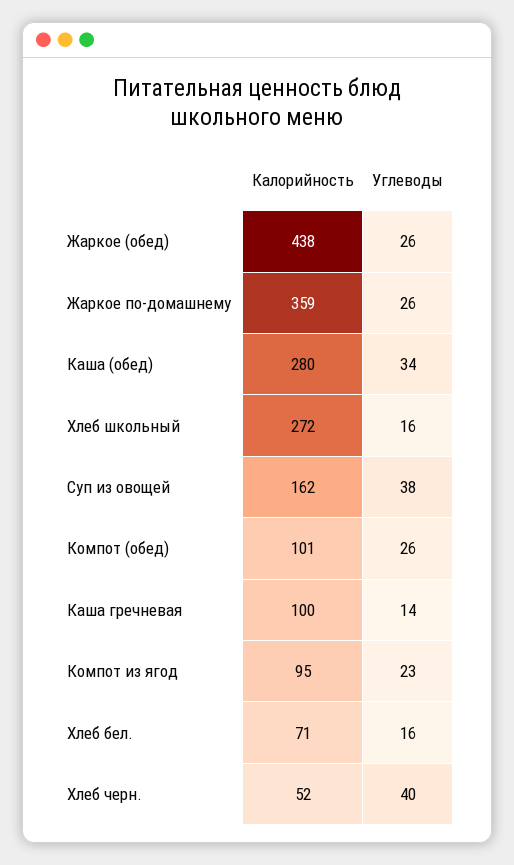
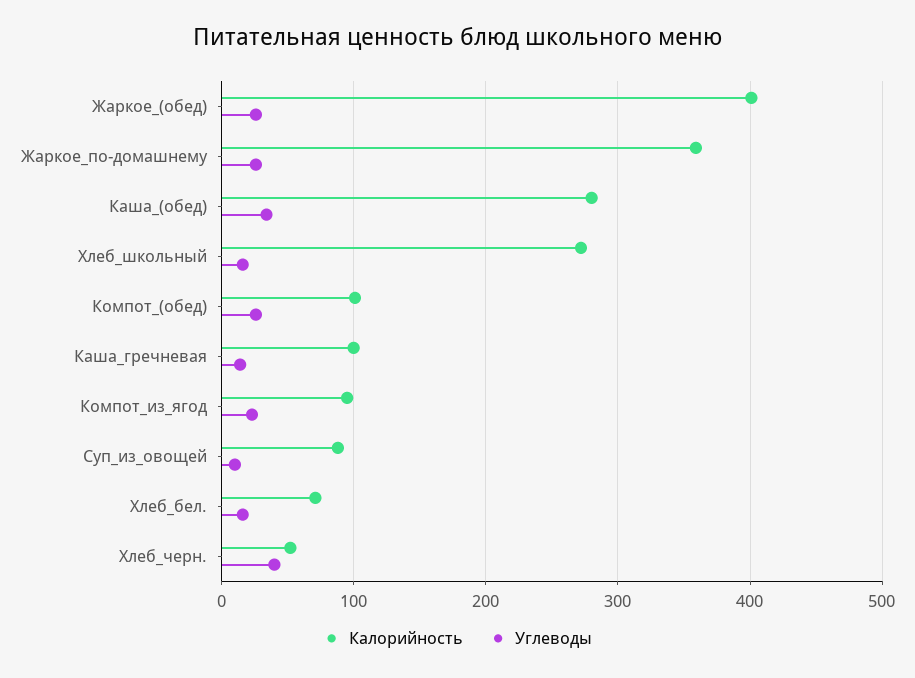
  {
    "Калорийность": {
-     "Жаркое (обед)": 438,
+     "Жаркое (обед)": 400,
      "Жаркое по-домашнему": 359,
      "Каша (обед)": 280,
      "Хлеб школьный": 272,
-     "Суп из овощей": 162,
+     "Суп из овощей": 90,
      "Компот (обед)": 101,
      "Каша гречневая": 100,
      "Компот из ягод": 95,
      "Хлеб бел.": 71,
      "Хлеб черн.": 52
    },
    "Углеводы": {
      "Жаркое (обед)": 26,
      "Жаркое по-домашнему": 26,
      "Каша (обед)": 34,
      "Хлеб школьный": 16,
-     "Суп из овощей": 38,
+     "Суп из овощей": 10,
      "Компот (обед)": 26,
      "Каша гречневая": 14,
      "Компот из ягод": 23,
      "Хлеб бел.": 16,
      "Хлеб черн.": 40
    }
  }

